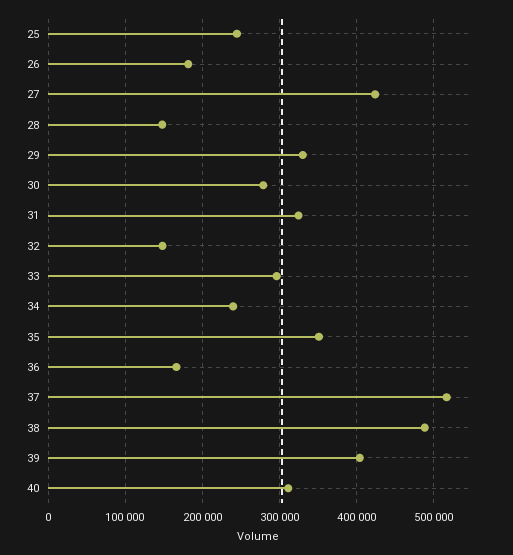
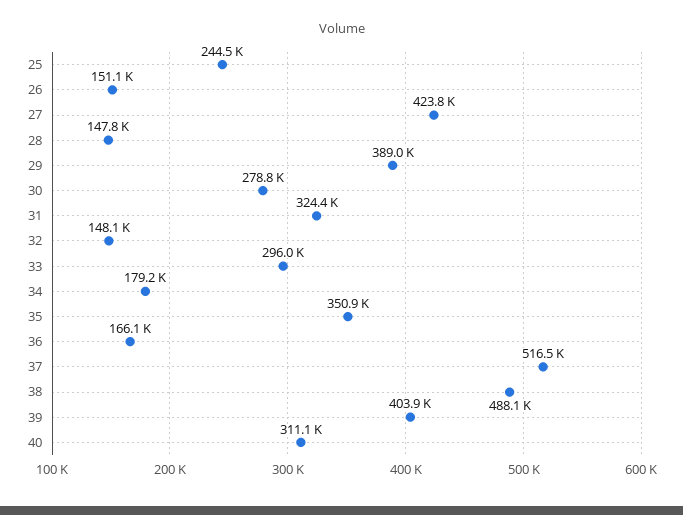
  {
    "25": 244500,
-   "26": 180000,
+   "26": 151100,
    "27": 423800,
    "28": 147800,
-   "29": 330000,
+   "29": 389000,
    "30": 278800,
    "31": 324400,
    "32": 148100,
    "33": 296000,
-   "34": 240000,
+   "34": 179200,
    "35": 350900,
    "36": 166100,
    "37": 516500,
    "38": 488100,
    "39": 403900,
    "40": 311100
  }

